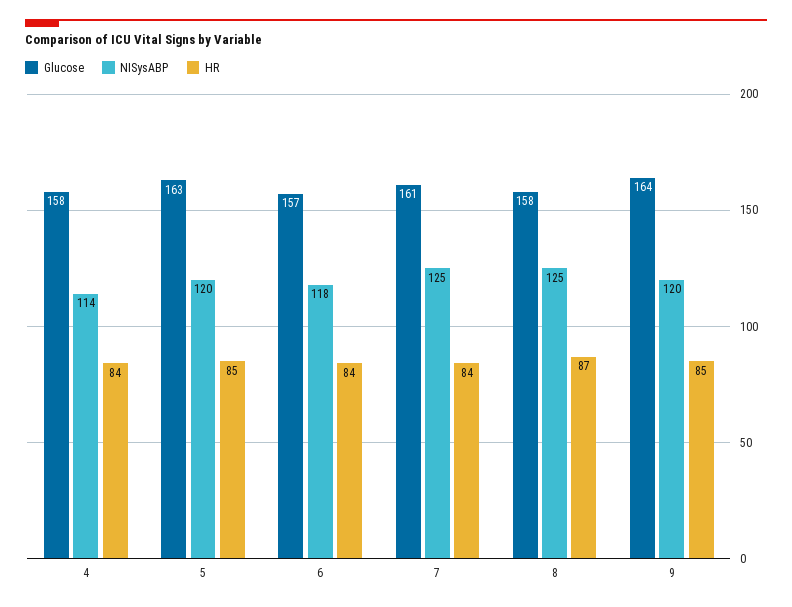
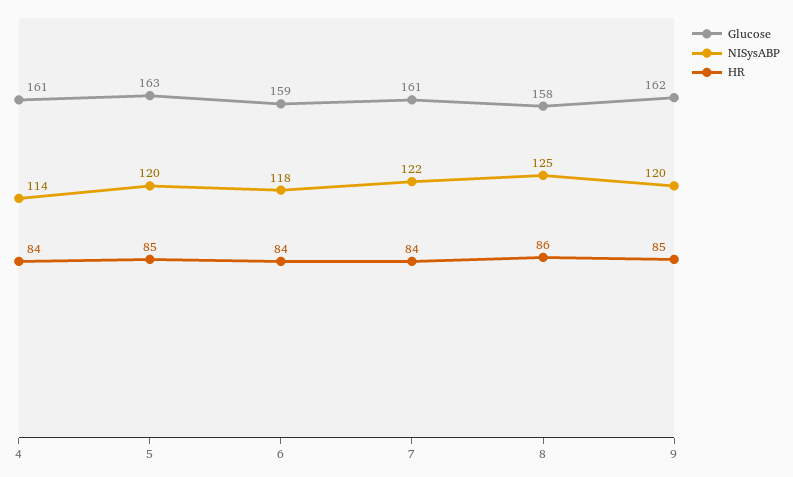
  {
    "Glucose": {
-     "4": 158,
+     "4": 161,
      "5": 163,
-     "6": 157,
+     "6": 159,
      "7": 161,
      "8": 158,
-     "9": 164
+     "9": 162
    },
    "NISysABP": {
      "4": 114,
      "5": 120,
      "6": 118,
-     "7": 125,
+     "7": 122,
      "8": 125,
      "9": 120
    },
    "HR": {
      "4": 84,
      "5": 85,
      "6": 84,
      "7": 84,
-     "8": 87,
+     "8": 86,
      "9": 85
    }
  }

